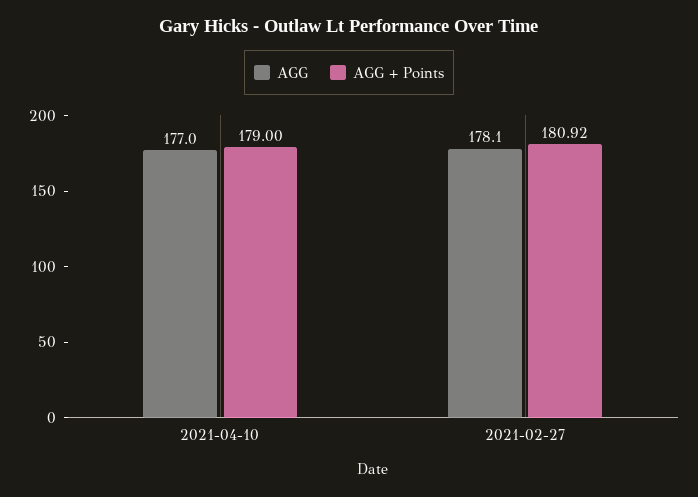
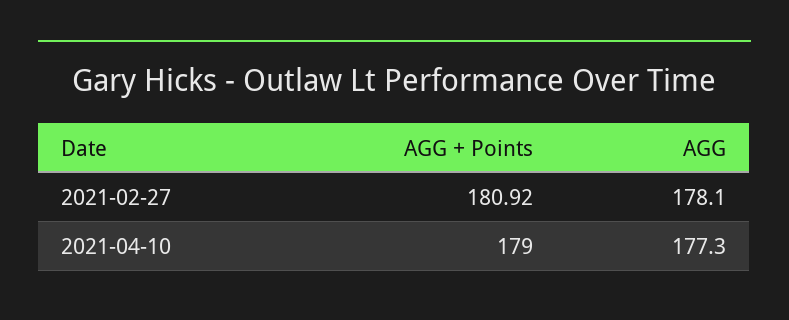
  {
    "AGG": {
-     "2021-04-10": 177,
+     "2021-04-10": 177.3,
      "2021-02-27": 178.1
    },
    "AGG + Points": {
      "2021-04-10": 179,
      "2021-02-27": 180.92
    }
  }

